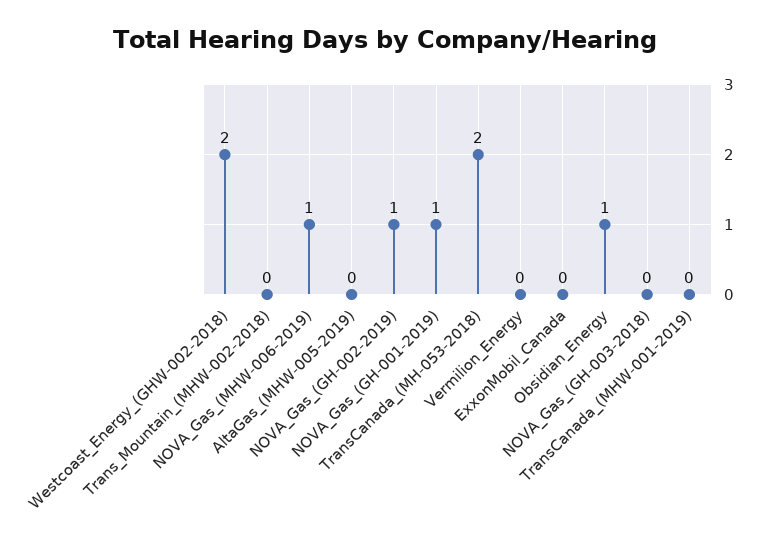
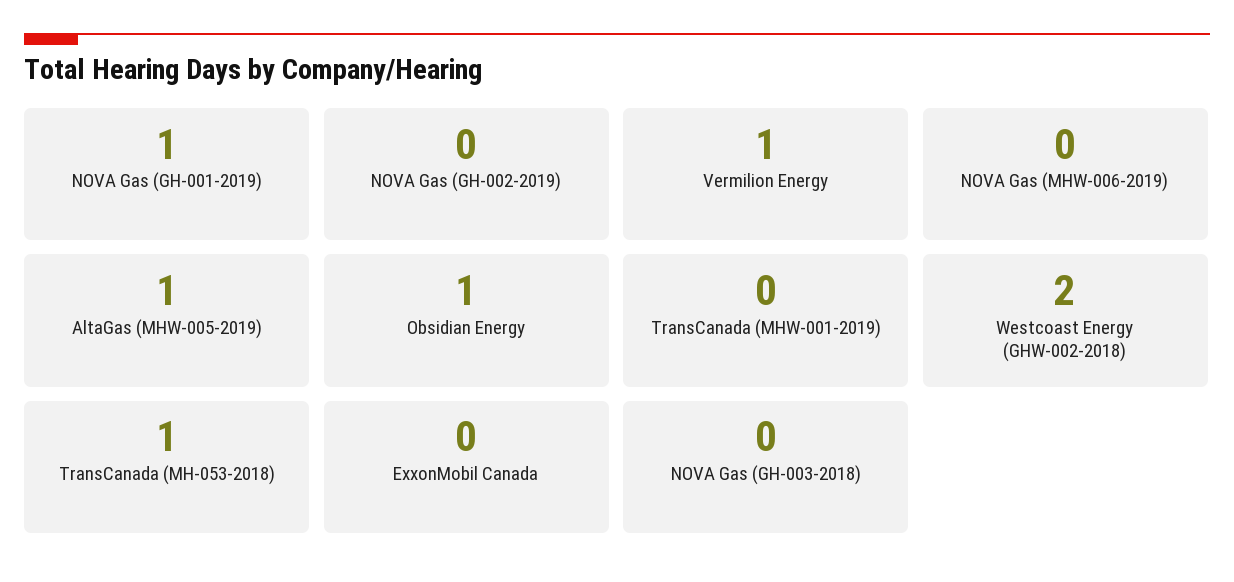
  {
    "Westcoast_Energy_(GHW-002-2018)": 2,
-   "Trans_Mountain_(MHW-002-2018)": 0,
-   "NOVA_Gas_(MHW-006-2019)": 1,
+   "NOVA_Gas_(MHW-006-2019)": 0,
-   "AltaGas_(MHW-005-2019)": 0,
+   "AltaGas_(MHW-005-2019)": 1,
-   "NOVA_Gas_(GH-002-2019)": 1,
+   "NOVA_Gas_(GH-002-2019)": 0,
    "NOVA_Gas_(GH-001-2019)": 1,
-   "TransCanada_(MH-053-2018)": 2,
+   "TransCanada_(MH-053-2018)": 1,
-   "Vermilion_Energy": 0,
+   "Vermilion_Energy": 1,
    "ExxonMobil_Canada": 0,
    "Obsidian_Energy": 1,
    "NOVA_Gas_(GH-003-2018)": 0,
    "TransCanada_(MHW-001-2019)": 0
  }

